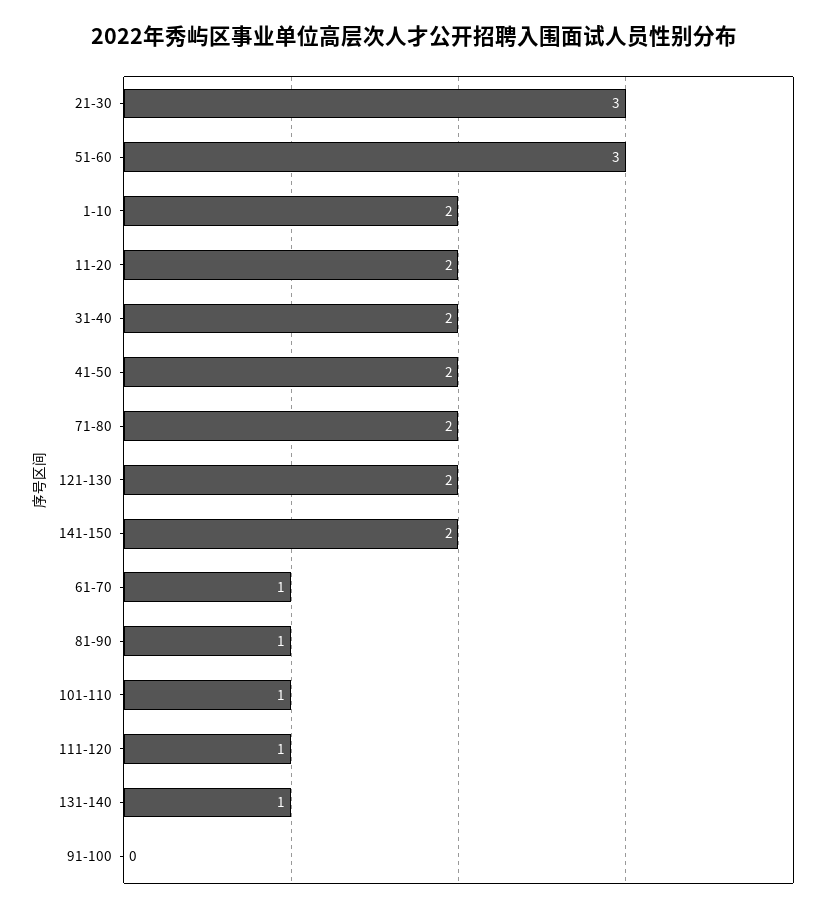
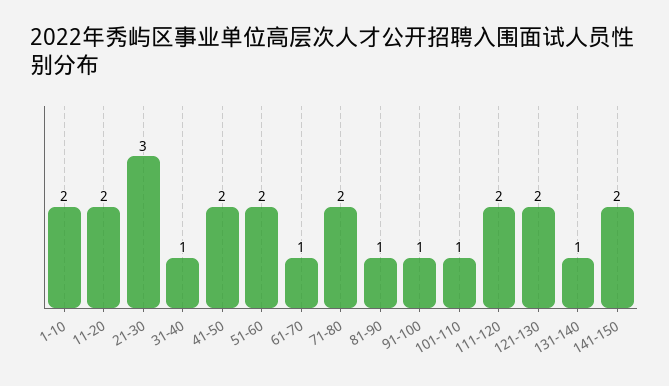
  {
    "21-30": 3,
-   "51-60": 3,
+   "51-60": 2,
    "1-10": 2,
    "11-20": 2,
-   "31-40": 2,
+   "31-40": 1,
    "41-50": 2,
    "71-80": 2,
    "121-130": 2,
    "141-150": 2,
    "61-70": 1,
    "81-90": 1,
    "101-110": 1,
-   "111-120": 1,
+   "111-120": 2,
    "131-140": 1,
-   "91-100": 0
+   "91-100": 1
  }

